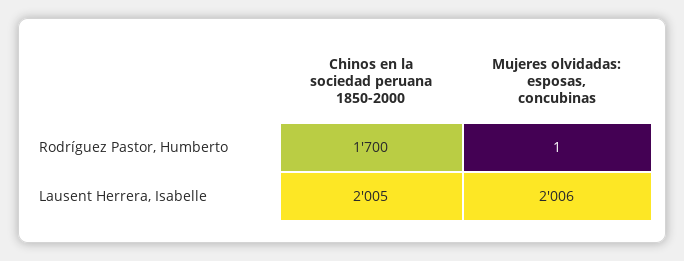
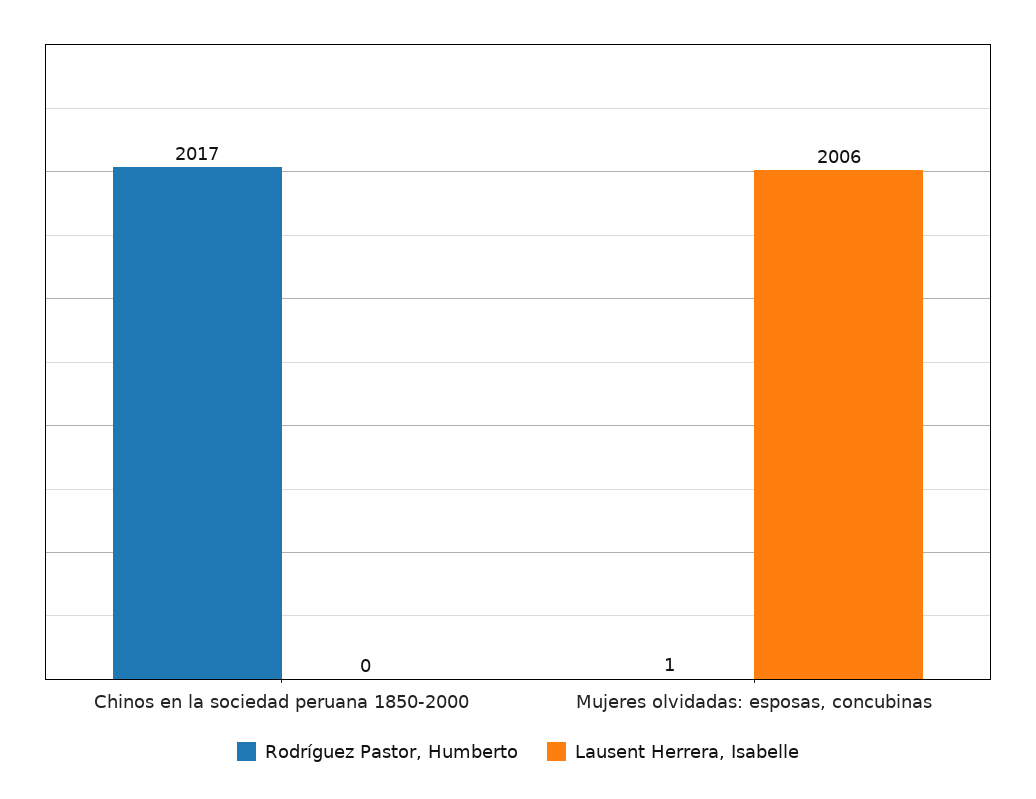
  {
    "Rodríguez Pastor, Humberto": {
-     "Chinos en la sociedad peruana 1850-2000": 1700,
+     "Chinos en la sociedad peruana 1850-2000": 2017,
      "Mujeres olvidadas: esposas, concubinas": 1
    },
    "Lausent Herrera, Isabelle": {
-     "Chinos en la sociedad peruana 1850-2000": 2005,
+     "Chinos en la sociedad peruana 1850-2000": 0,
      "Mujeres olvidadas: esposas, concubinas": 2006
    }
  }

